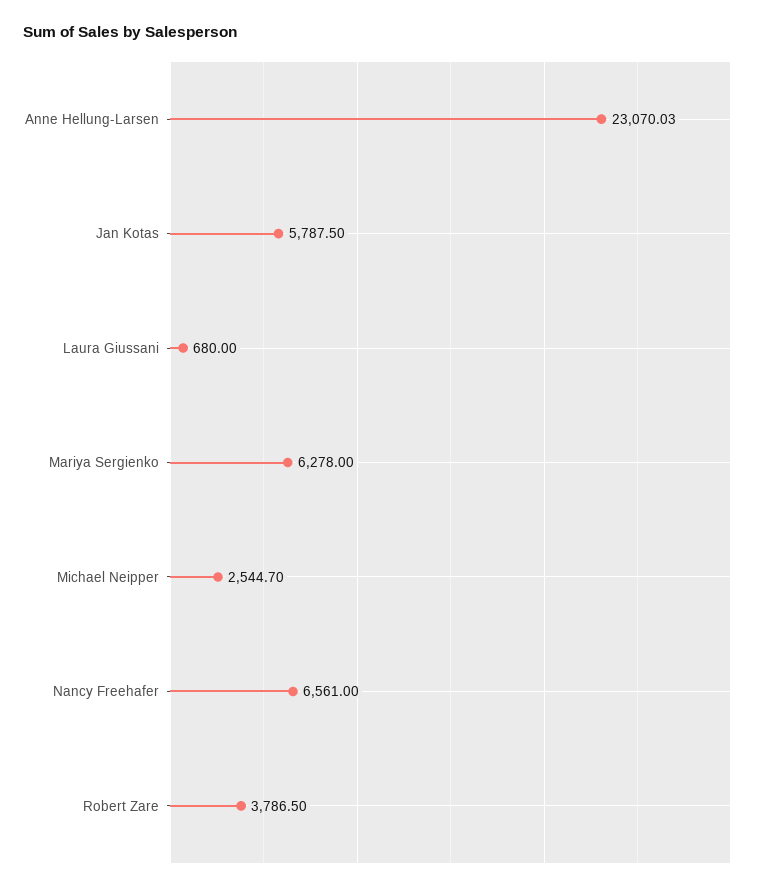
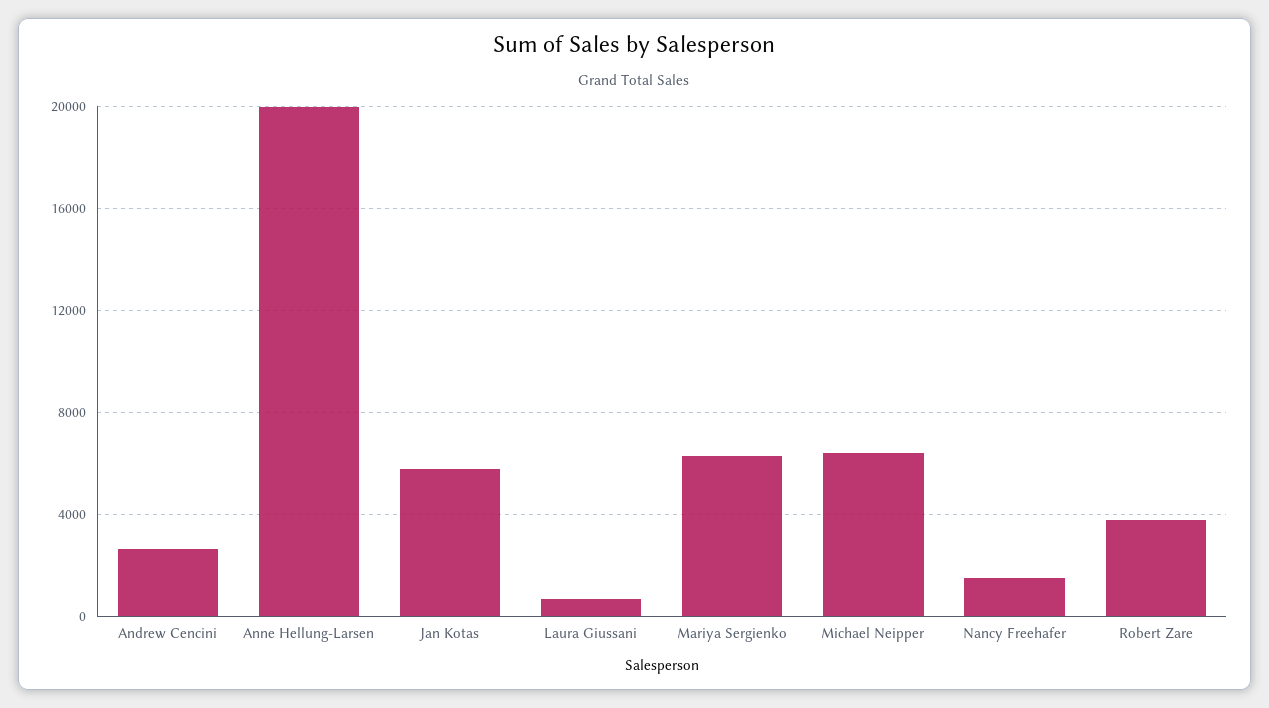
  {
-   "Anne Hellung-Larsen": 23070.03,
+   "Anne Hellung-Larsen": 20000,
    "Jan Kotas": 5787.5,
    "Laura Giussani": 680,
    "Mariya Sergienko": 6278,
-   "Michael Neipper": 2544.7,
+   "Michael Neipper": 6500,
-   "Nancy Freehafer": 6561,
+   "Nancy Freehafer": 1500,
-   "Robert Zare": 3786.5
+   "Robert Zare": 3786.5,
+   "Andrew Cencini": 2500
  }

